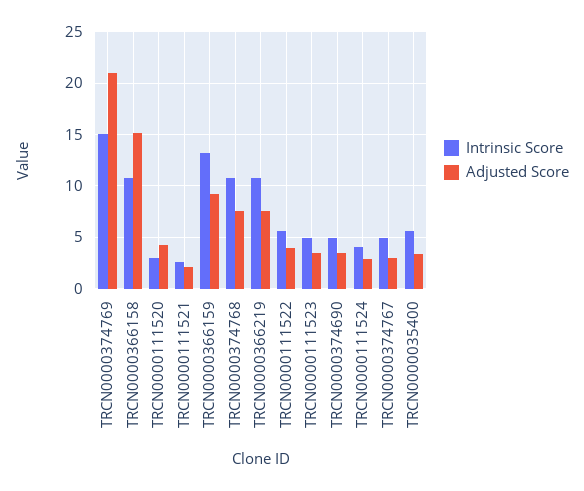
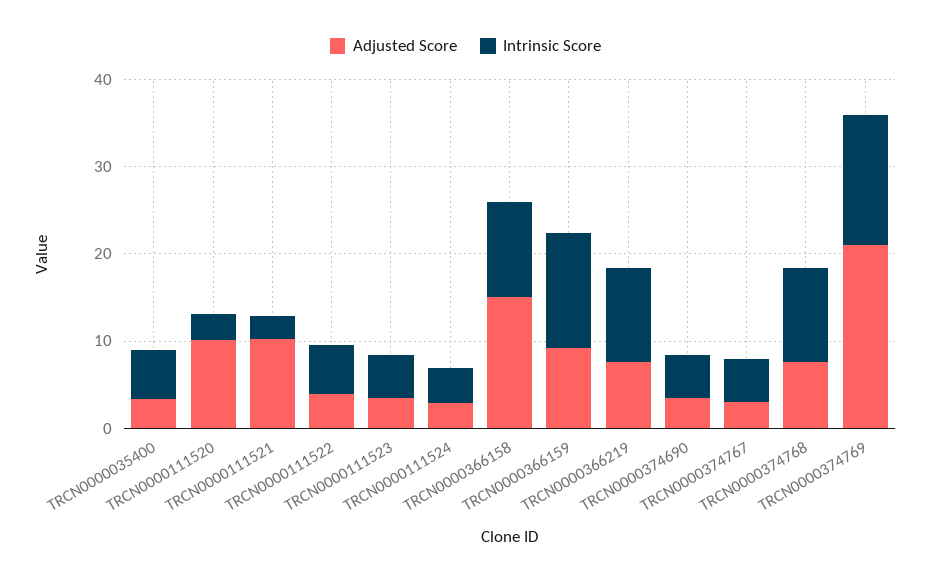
  {
    "Intrinsic Score": {
      "TRCN0000374769": 15,
      "TRCN0000366158": 11,
      "TRCN0000111520": 3,
      "TRCN0000111521": 3,
      "TRCN0000366159": 13,
      "TRCN0000374768": 11,
      "TRCN0000366219": 11,
      "TRCN0000111522": 6,
      "TRCN0000111523": 5,
      "TRCN0000374690": 5,
      "TRCN0000111524": 4,
      "TRCN0000374767": 5,
      "TRCN0000035400": 6
    },
    "Adjusted Score": {
      "TRCN0000374769": 21,
      "TRCN0000366158": 15,
-     "TRCN0000111520": 4,
+     "TRCN0000111520": 10,
-     "TRCN0000111521": 2,
+     "TRCN0000111521": 10,
      "TRCN0000366159": 9,
      "TRCN0000374768": 8,
      "TRCN0000366219": 8,
      "TRCN0000111522": 4,
      "TRCN0000111523": 3,
      "TRCN0000374690": 3,
      "TRCN0000111524": 3,
      "TRCN0000374767": 3,
      "TRCN0000035400": 3
    }
  }

